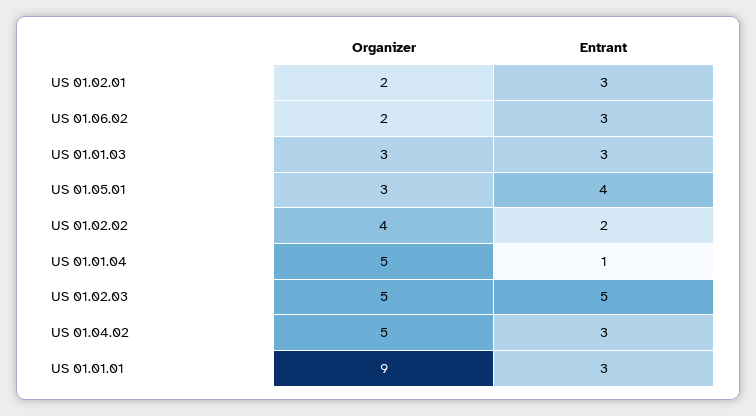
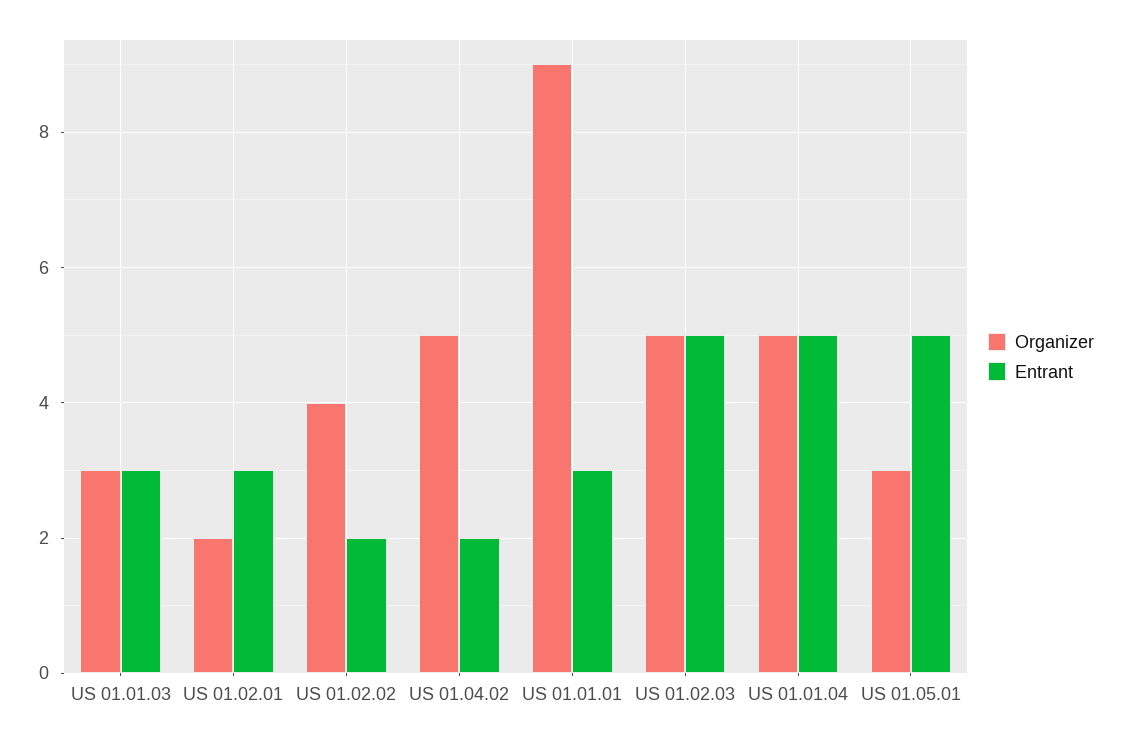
  {
    "Organizer": {
      "US 01.02.01": 2,
-     "US 01.06.02": 2,
      "US 01.01.03": 3,
      "US 01.05.01": 3,
      "US 01.02.02": 4,
      "US 01.01.04": 5,
      "US 01.02.03": 5,
      "US 01.04.02": 5,
      "US 01.01.01": 9
    },
    "Entrant": {
      "US 01.02.01": 3,
-     "US 01.06.02": 3,
      "US 01.01.03": 3,
-     "US 01.05.01": 4,
+     "US 01.05.01": 5,
      "US 01.02.02": 2,
-     "US 01.01.04": 1,
+     "US 01.01.04": 5,
      "US 01.02.03": 5,
-     "US 01.04.02": 3,
+     "US 01.04.02": 2,
      "US 01.01.01": 3
    }
  }

